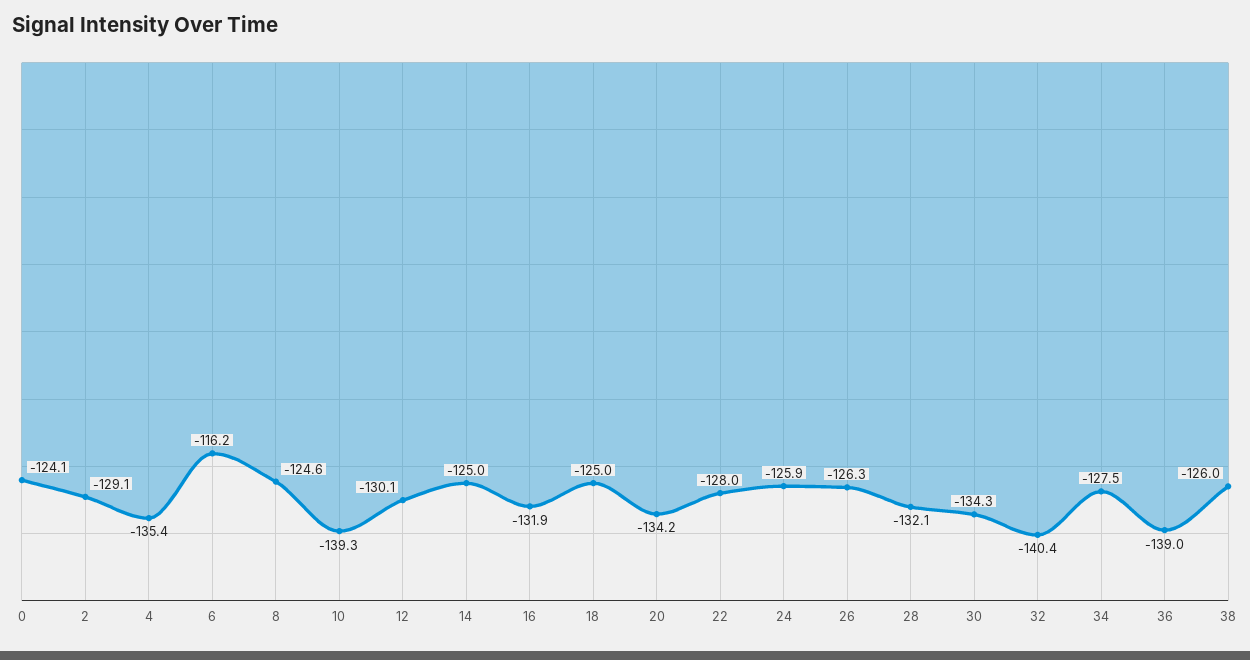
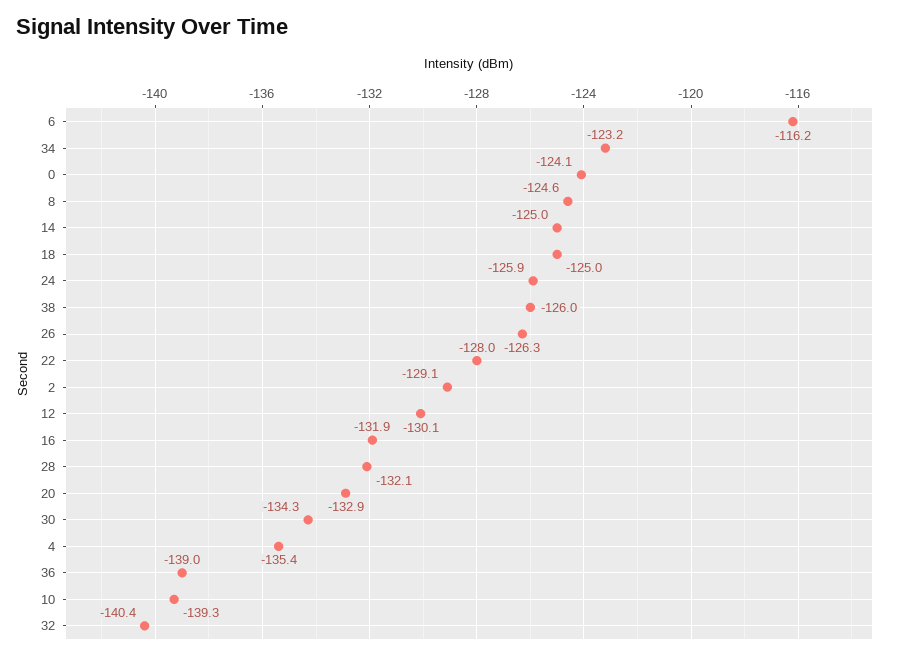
  {
    "0": -124.1,
    "2": -129.1,
    "4": -135.4,
    "6": -116.2,
    "8": -124.6,
    "10": -139.3,
    "12": -130.1,
    "14": -125,
    "16": -131.9,
    "18": -125,
-   "20": -134.2,
+   "20": -132.9,
    "22": -128,
    "24": -125.9,
    "26": -126.3,
    "28": -132.1,
    "30": -134.3,
    "32": -140.4,
-   "34": -127.5,
+   "34": -123.2,
    "36": -139,
    "38": -126
  }

